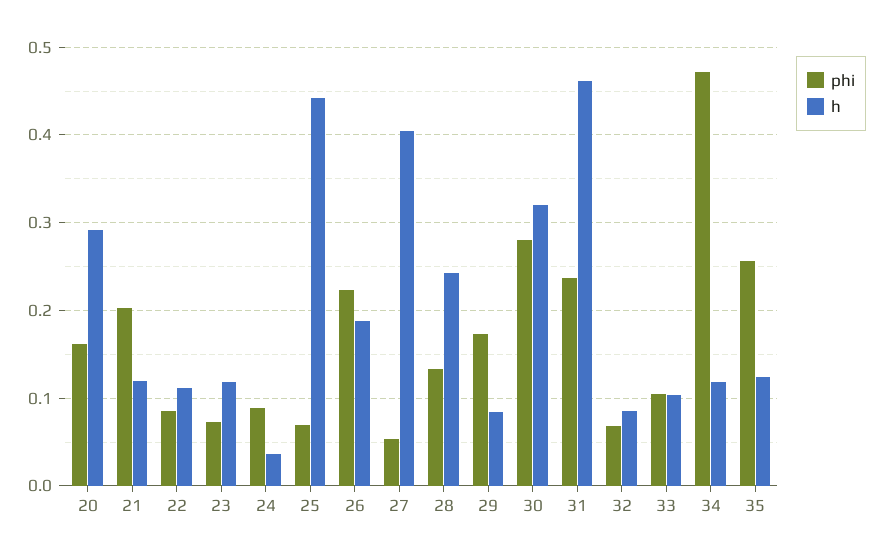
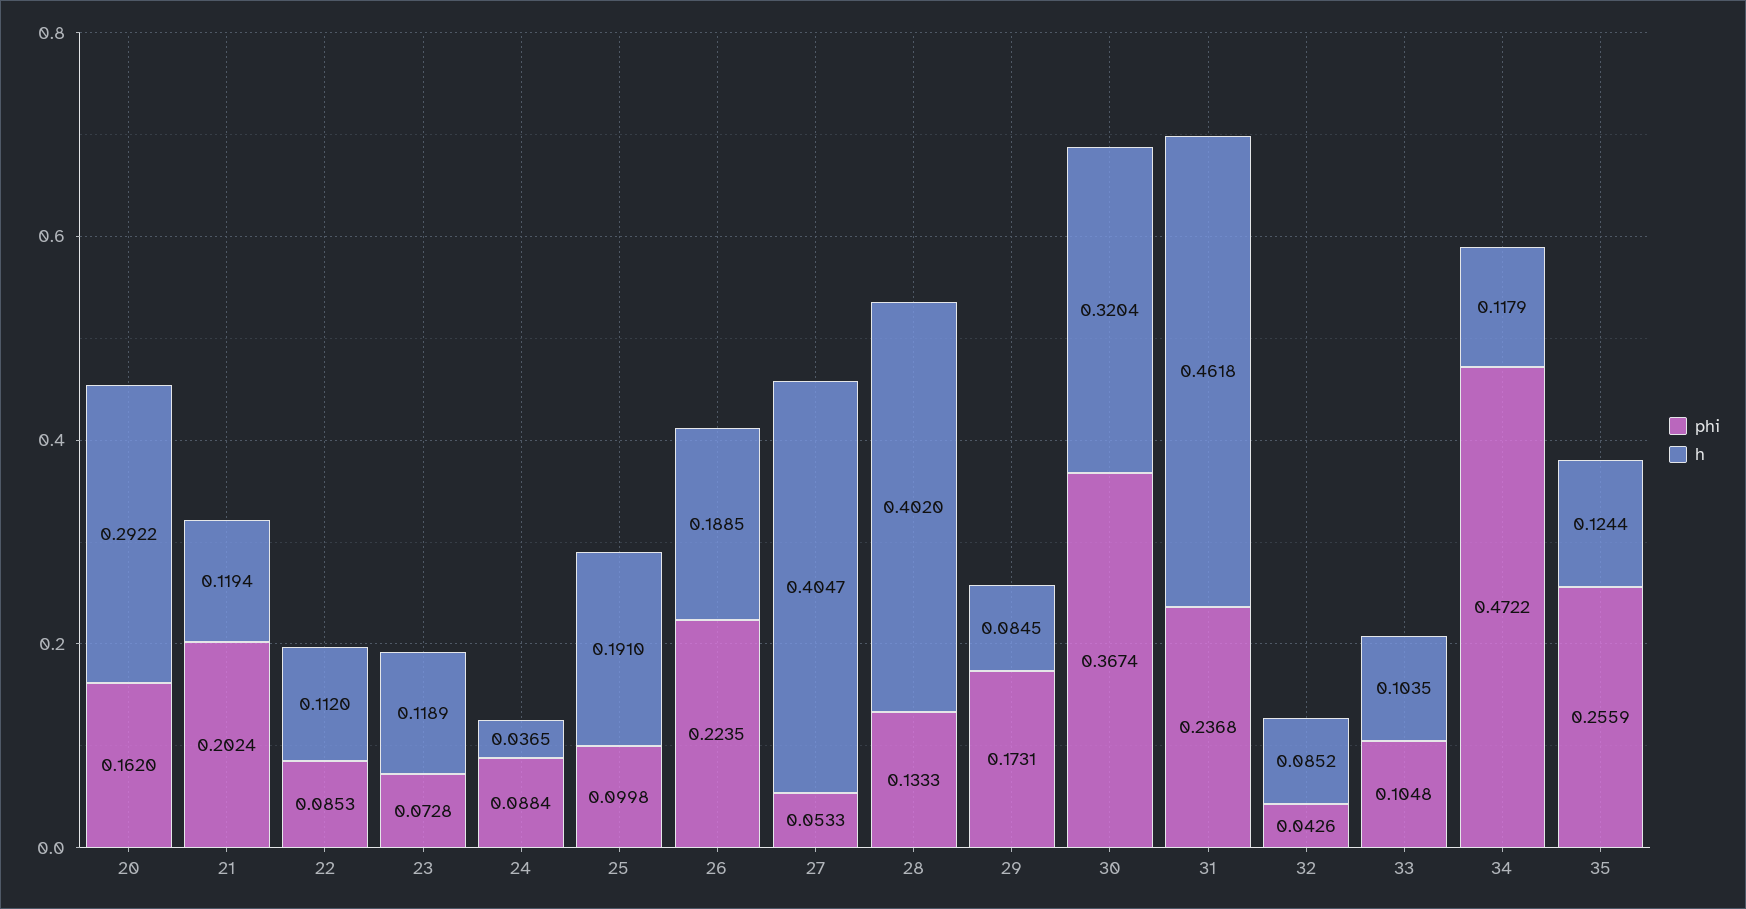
  {
    "phi": {
      "20": 0.162,
      "21": 0.2024,
      "22": 0.0853,
      "23": 0.0728,
      "24": 0.0884,
-     "25": 0.07,
+     "25": 0.0998,
      "26": 0.2235,
      "27": 0.0533,
      "28": 0.1333,
      "29": 0.1731,
-     "30": 0.28,
+     "30": 0.3674,
      "31": 0.2368,
-     "32": 0.07,
+     "32": 0.0426,
      "33": 0.1048,
      "34": 0.4722,
      "35": 0.2559
    },
    "h": {
      "20": 0.2922,
      "21": 0.1194,
      "22": 0.112,
      "23": 0.1189,
      "24": 0.0365,
-     "25": 0.44,
+     "25": 0.191,
      "26": 0.1885,
      "27": 0.4047,
-     "28": 0.24,
+     "28": 0.402,
      "29": 0.0845,
      "30": 0.3204,
      "31": 0.4618,
      "32": 0.0852,
      "33": 0.1035,
      "34": 0.1179,
      "35": 0.1244
    }
  }

